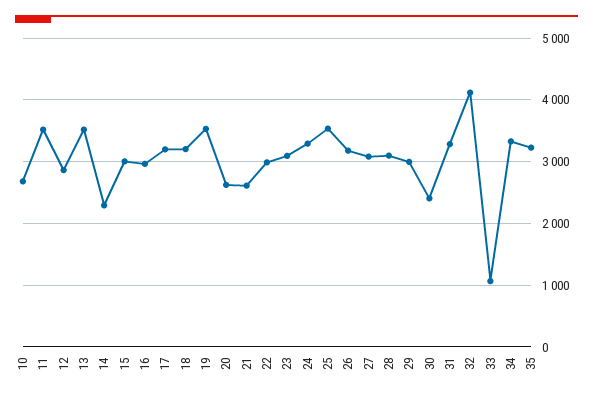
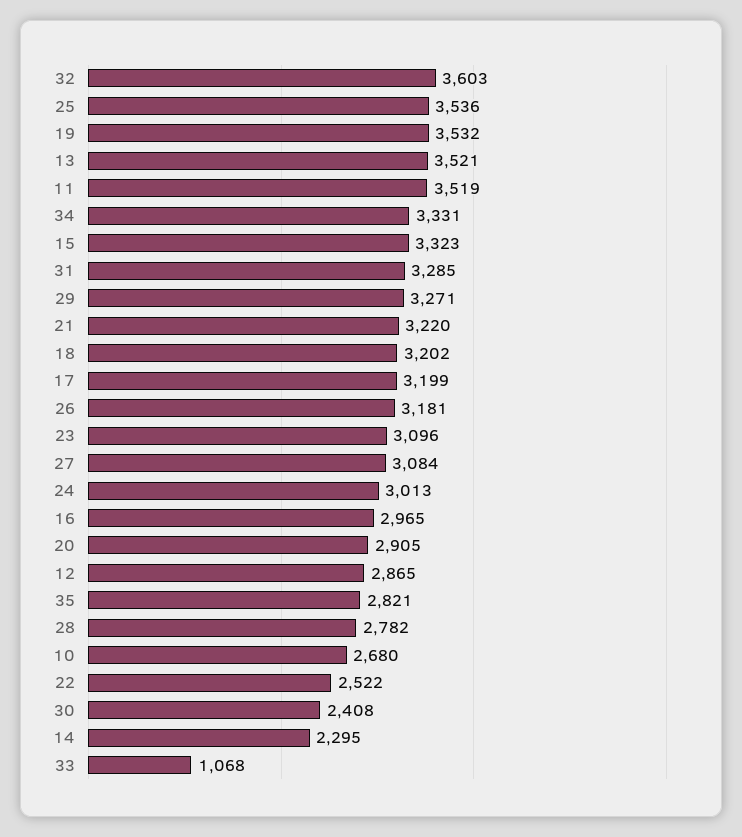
  {
    "10": 2680,
    "11": 3519,
    "12": 2865,
    "13": 3521,
    "14": 2295,
-   "15": 3000,
+   "15": 3323,
    "16": 2965,
    "17": 3199,
    "18": 3202,
    "19": 3532,
-   "20": 2600,
+   "20": 2905,
-   "21": 2600,
+   "21": 3220,
-   "22": 3000,
+   "22": 2522,
    "23": 3096,
-   "24": 3300,
+   "24": 3013,
    "25": 3536,
    "26": 3181,
    "27": 3084,
-   "28": 3100,
+   "28": 2782,
-   "29": 3000,
+   "29": 3271,
    "30": 2408,
    "31": 3285,
-   "32": 4100,
+   "32": 3603,
    "33": 1068,
    "34": 3331,
-   "35": 3200
+   "35": 2821
  }

